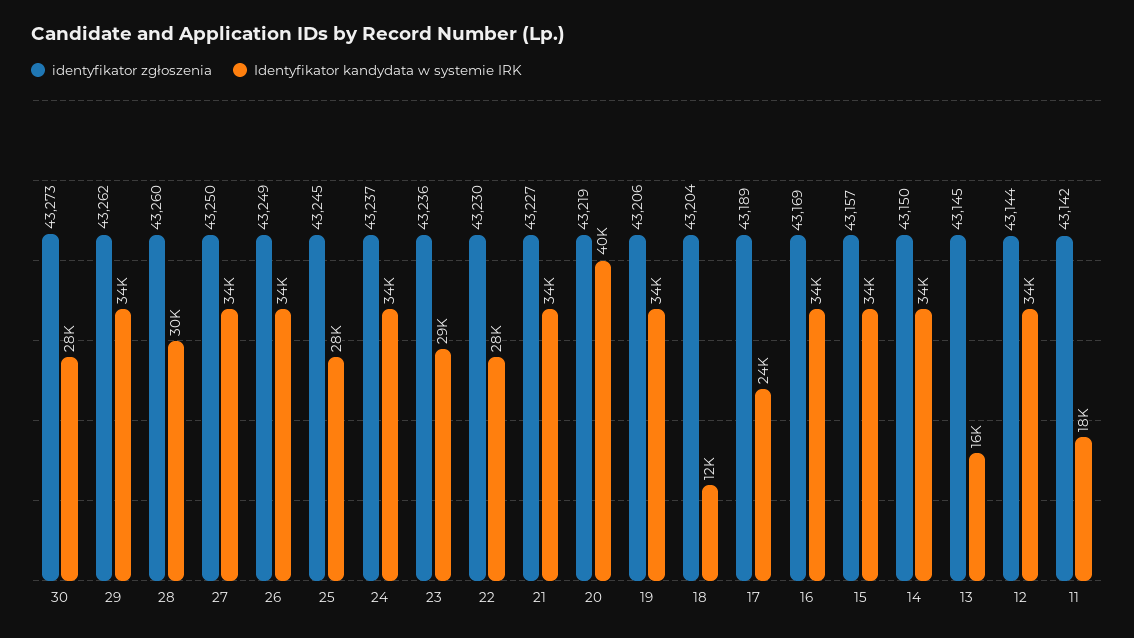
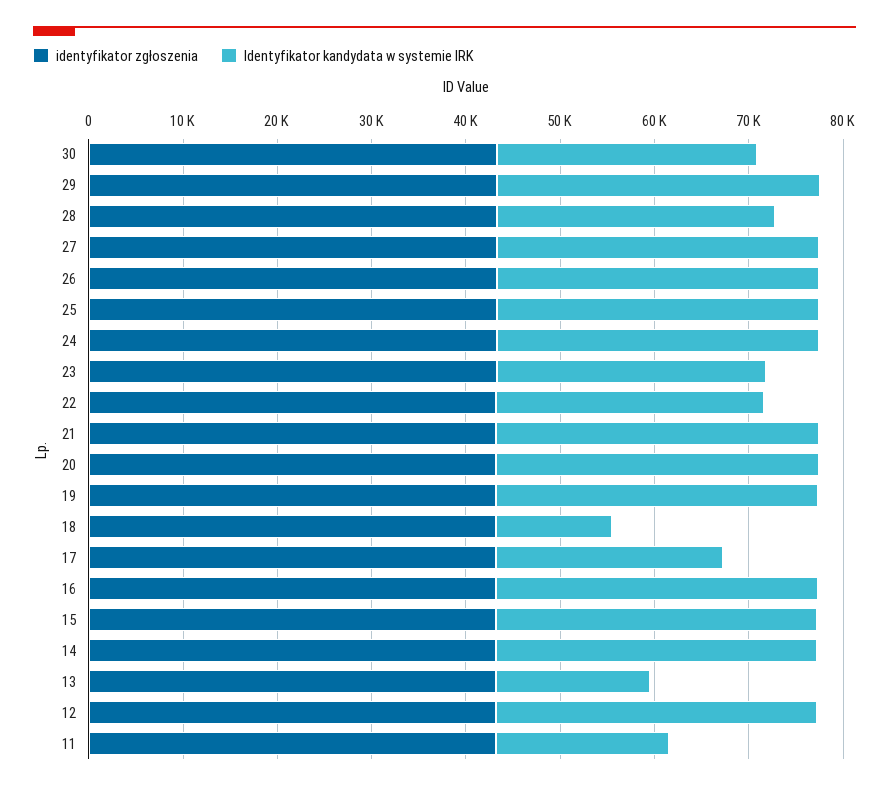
  {
    "identyfikator zgłoszenia": {
      "30": 43273,
      "29": 43262,
      "28": 43260,
      "27": 43250,
      "26": 43249,
      "25": 43245,
      "24": 43237,
      "23": 43236,
      "22": 43230,
      "21": 43227,
      "20": 43219,
      "19": 43206,
      "18": 43204,
      "17": 43189,
      "16": 43169,
      "15": 43157,
      "14": 43150,
      "13": 43145,
      "12": 43144,
      "11": 43142
    },
    "Identyfikator kandydata w systemie IRK": {
      "30": 28000,
      "29": 34000,
      "28": 30000,
      "27": 34000,
      "26": 34000,
-     "25": 28000,
+     "25": 34000,
      "24": 34000,
      "23": 29000,
      "22": 28000,
      "21": 34000,
-     "20": 40000,
+     "20": 34000,
      "19": 34000,
      "18": 12000,
      "17": 24000,
      "16": 34000,
      "15": 34000,
      "14": 34000,
      "13": 16000,
      "12": 34000,
      "11": 18000
    }
  }

